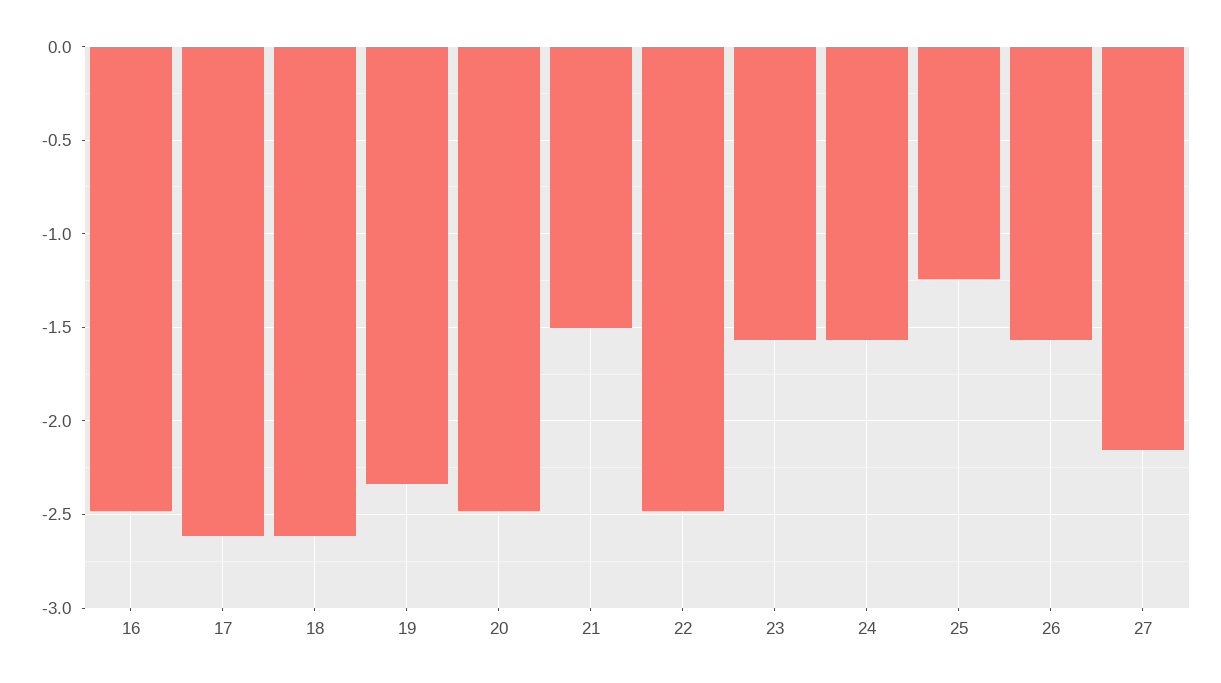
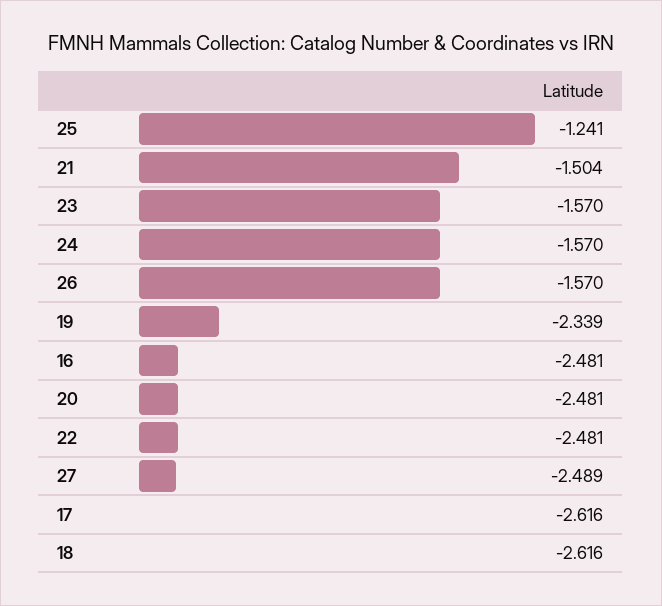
  {
    "16": -2.481,
    "17": -2.616,
    "18": -2.616,
    "19": -2.339,
    "20": -2.481,
    "21": -1.504,
    "22": -2.481,
    "23": -1.57,
    "24": -1.57,
    "25": -1.241,
    "26": -1.57,
-   "27": -2.15
+   "27": -2.489
  }

